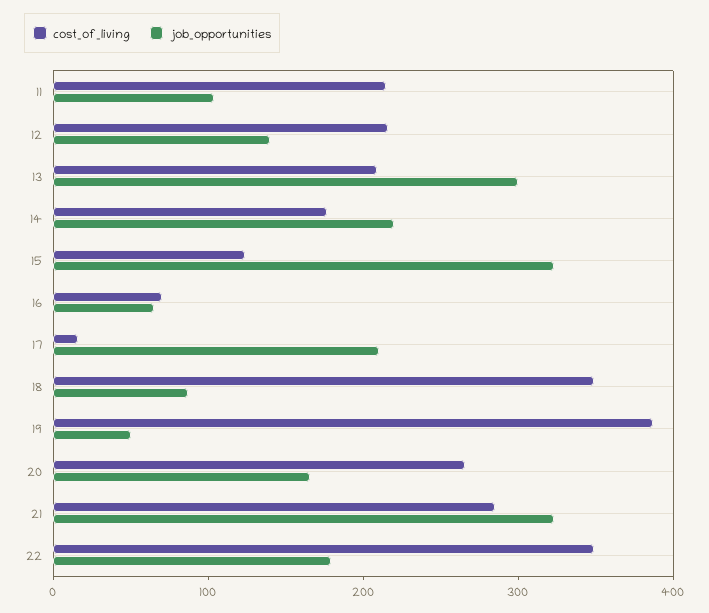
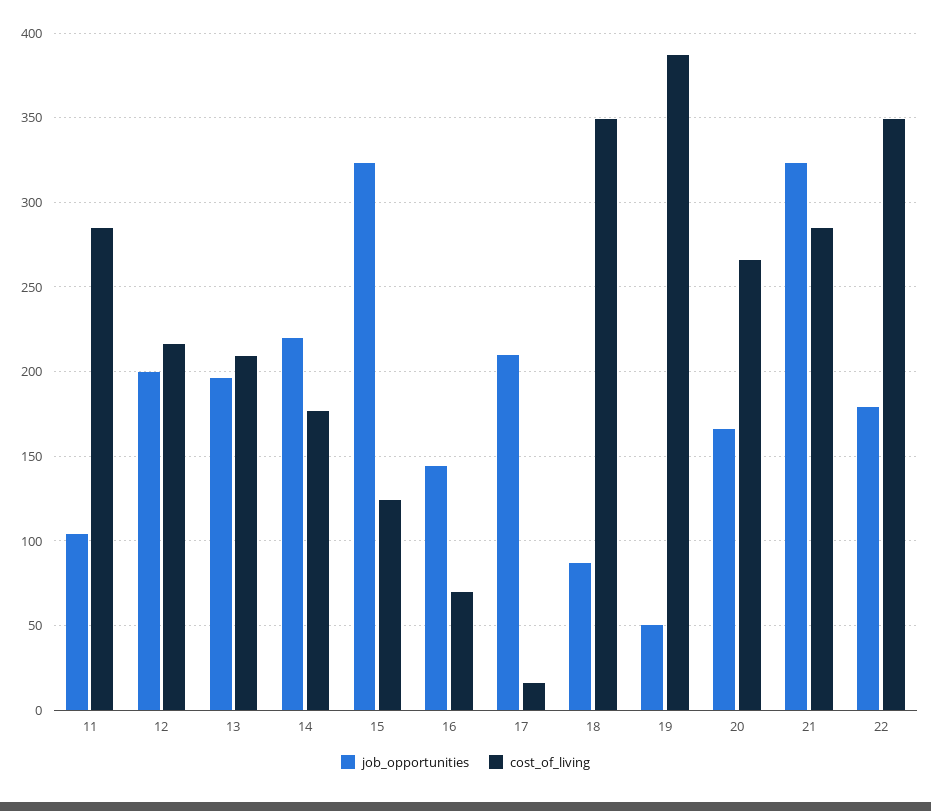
  {
    "cost_of_living": {
-     "11": 220,
+     "11": 285,
      "12": 215,
      "13": 210,
      "14": 175,
      "15": 125,
      "16": 70,
      "17": 15,
      "18": 350,
      "19": 385,
      "20": 265,
      "21": 285,
      "22": 350
    },
    "job_opportunities": {
      "11": 105,
-     "12": 140,
+     "12": 200,
-     "13": 300,
+     "13": 195,
      "14": 220,
      "15": 325,
-     "16": 60,
+     "16": 145,
      "17": 210,
      "18": 85,
      "19": 50,
      "20": 165,
      "21": 325,
      "22": 180
    }
  }

